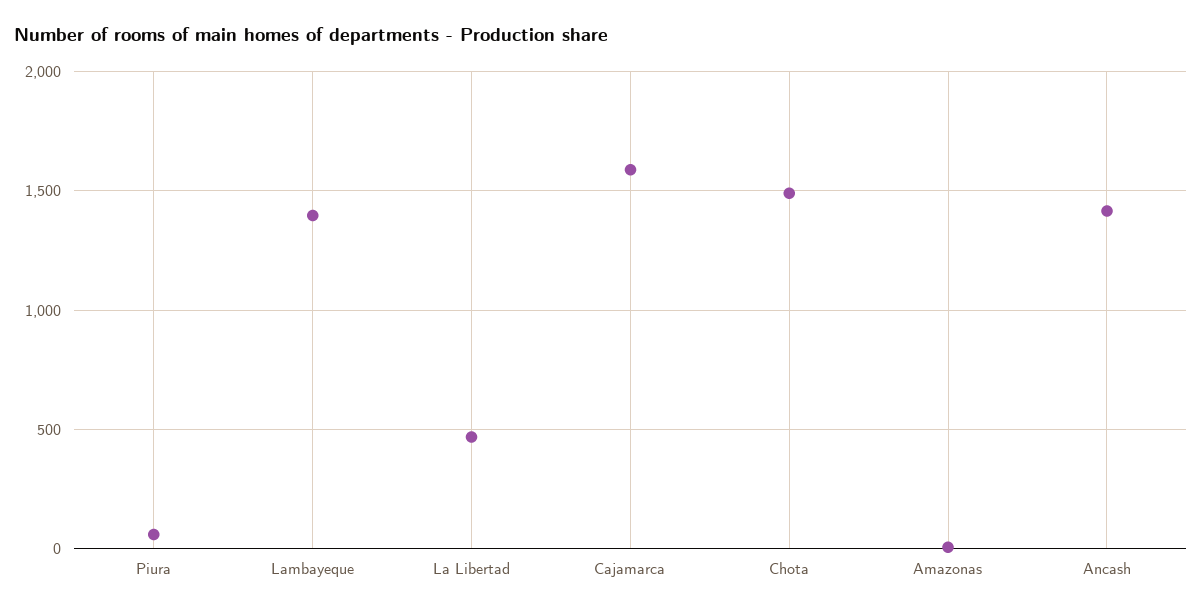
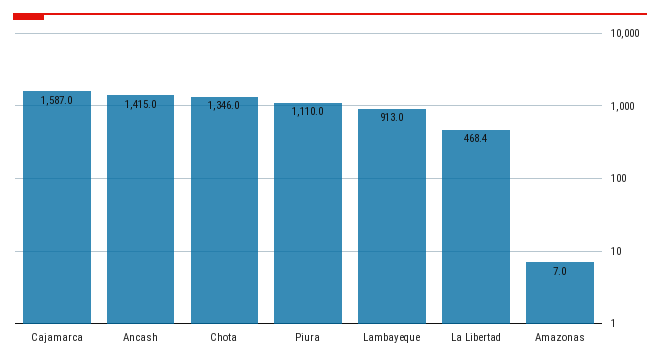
  {
-   "Piura": 50,
+   "Piura": 1110,
-   "Lambayeque": 1400,
+   "Lambayeque": 913,
    "La Libertad": 468.4,
    "Cajamarca": 1587,
-   "Chota": 1500,
+   "Chota": 1346,
    "Amazonas": 7,
    "Ancash": 1415
  }

